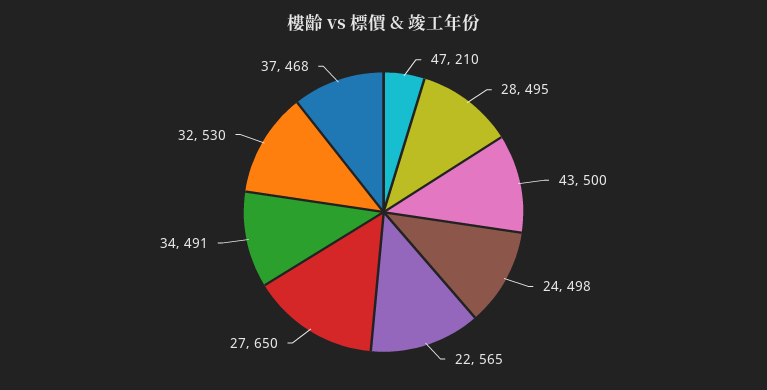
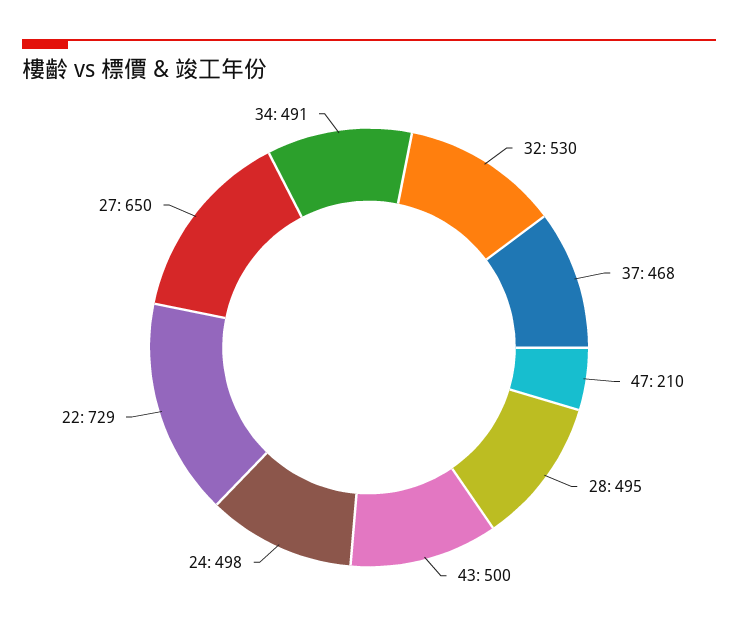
  {
    "47": 210,
    "28": 495,
    "43": 500,
    "24": 498,
-   "22": 565,
+   "22": 729,
    "27": 650,
    "34": 491,
    "32": 530,
    "37": 468
  }

